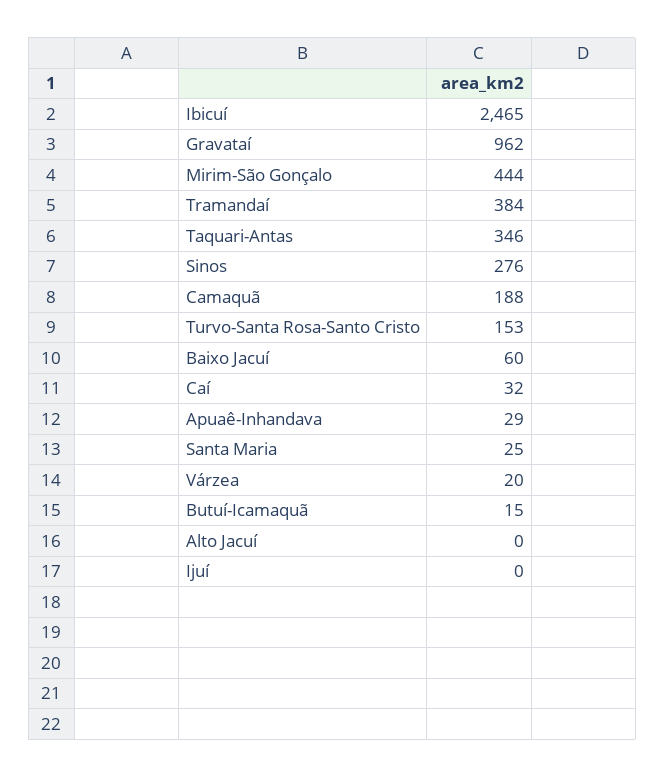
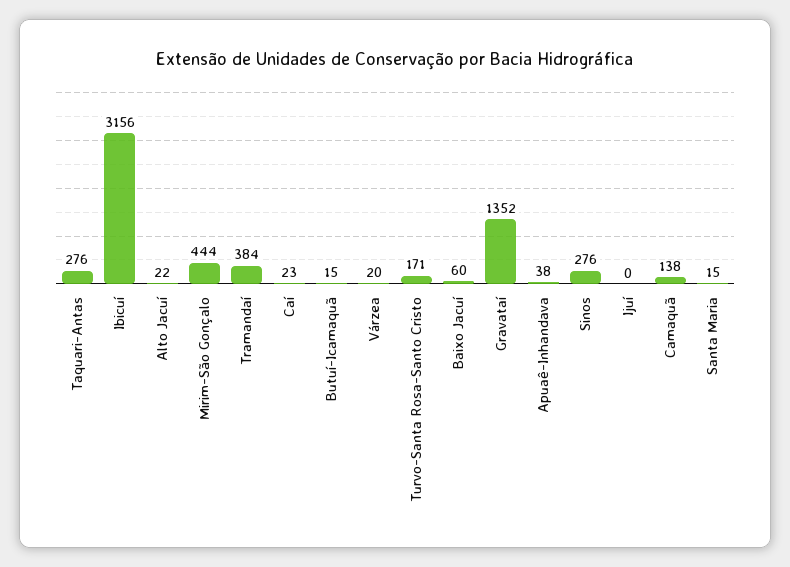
  {
-   "Ibicuí": 2465,
+   "Ibicuí": 3156,
-   "Gravataí": 962,
+   "Gravataí": 1352,
    "Mirim-São Gonçalo": 444,
    "Tramandaí": 384,
-   "Taquari-Antas": 346,
+   "Taquari-Antas": 276,
    "Sinos": 276,
-   "Camaquã": 188,
+   "Camaquã": 138,
-   "Turvo-Santa Rosa-Santo Cristo": 153,
+   "Turvo-Santa Rosa-Santo Cristo": 171,
    "Baixo Jacuí": 60,
-   "Caí": 32,
+   "Caí": 23,
-   "Apuaê-Inhandava": 29,
+   "Apuaê-Inhandava": 38,
-   "Santa Maria": 25,
+   "Santa Maria": 15,
    "Várzea": 20,
    "Butuí-Icamaquã": 15,
-   "Alto Jacuí": 0,
+   "Alto Jacuí": 22,
    "Ijuí": 0
  }

